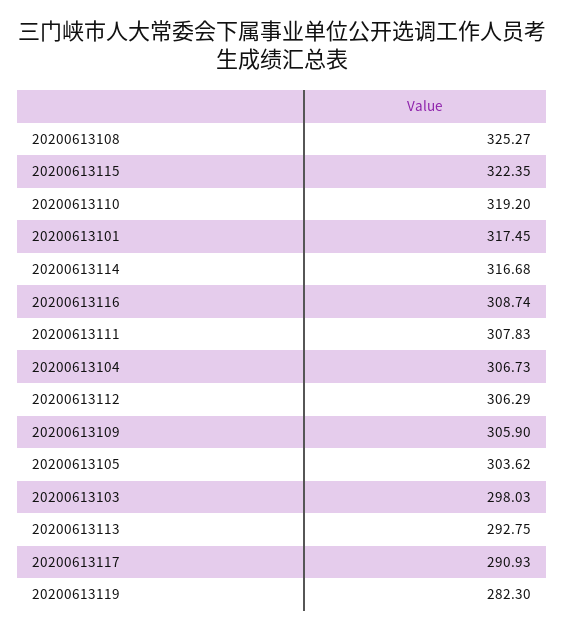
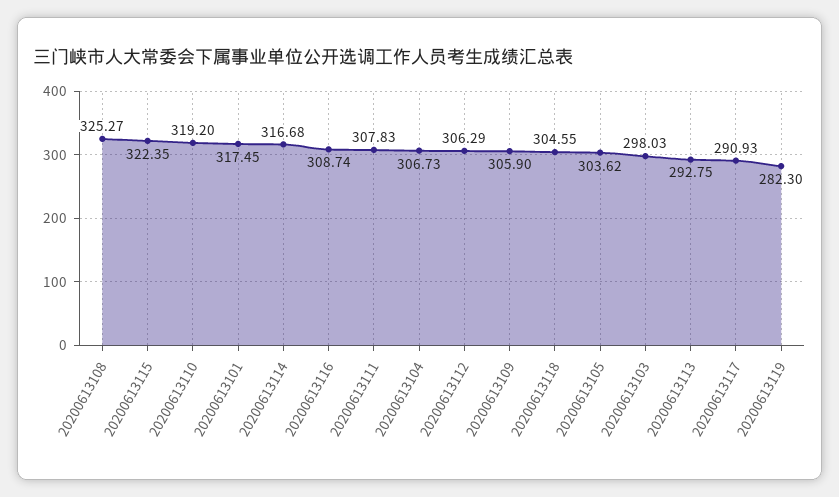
  {
    "20200613108": 325.27,
    "20200613115": 322.35,
    "20200613110": 319.2,
    "20200613101": 317.45,
    "20200613114": 316.68,
    "20200613116": 308.74,
    "20200613111": 307.83,
    "20200613104": 306.73,
    "20200613112": 306.29,
    "20200613109": 305.9,
    "20200613105": 303.62,
    "20200613103": 298.03,
    "20200613113": 292.75,
    "20200613117": 290.93,
-   "20200613119": 282.3
+   "20200613119": 282.3,
+   "20200613118": 304.55
  }

